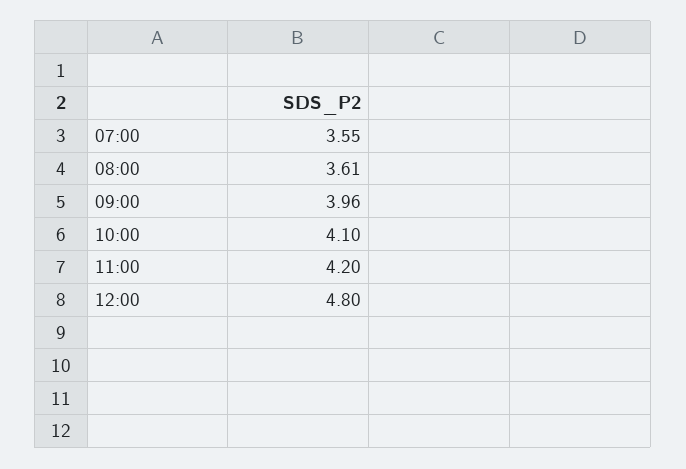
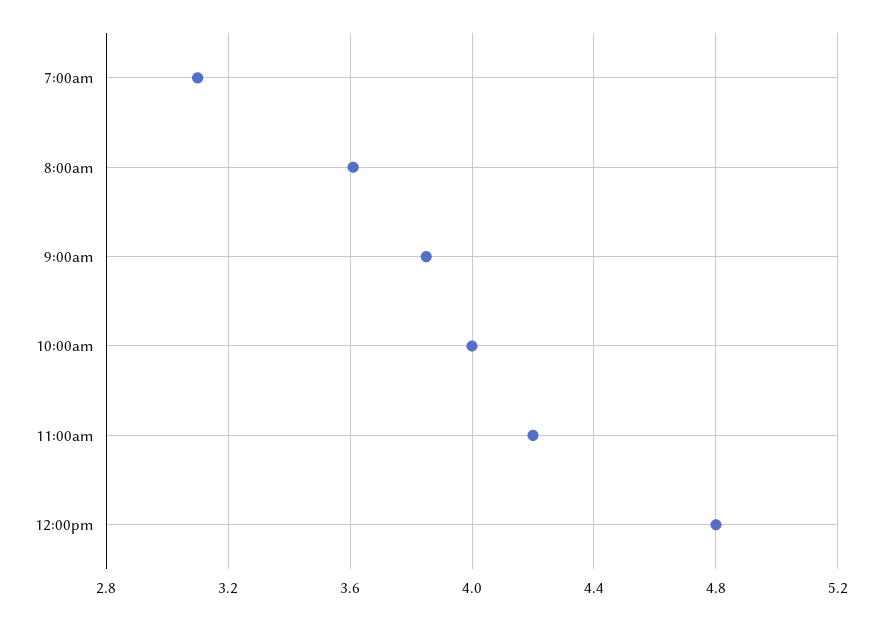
  {
-   "07:00": 3.55,
+   "07:00": 3.1,
    "08:00": 3.61,
-   "09:00": 3.96,
+   "09:00": 3.85,
-   "10:00": 4.1,
+   "10:00": 4,
    "11:00": 4.2,
    "12:00": 4.8
  }

